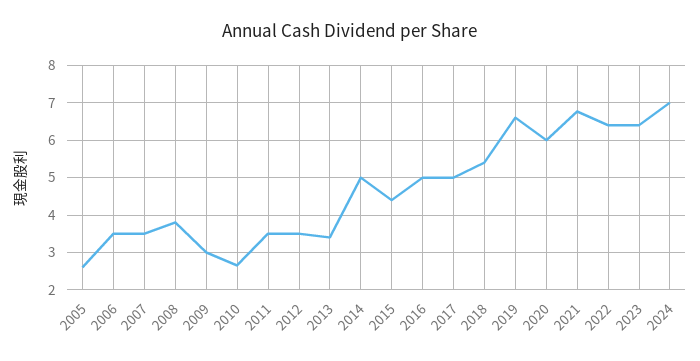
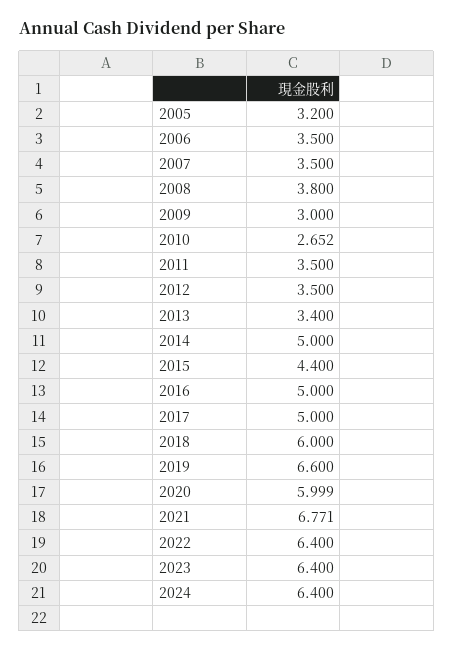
  {
-   "2005": 2.6,
+   "2005": 3.2,
    "2006": 3.5,
    "2007": 3.5,
    "2008": 3.8,
    "2009": 3,
    "2010": 2.652,
    "2011": 3.5,
    "2012": 3.5,
    "2013": 3.4,
    "2014": 5,
    "2015": 4.4,
    "2016": 5,
    "2017": 5,
-   "2018": 5.4,
+   "2018": 6,
    "2019": 6.6,
    "2020": 5.999,
    "2021": 6.771,
    "2022": 6.4,
    "2023": 6.4,
-   "2024": 7
+   "2024": 6.4
  }

